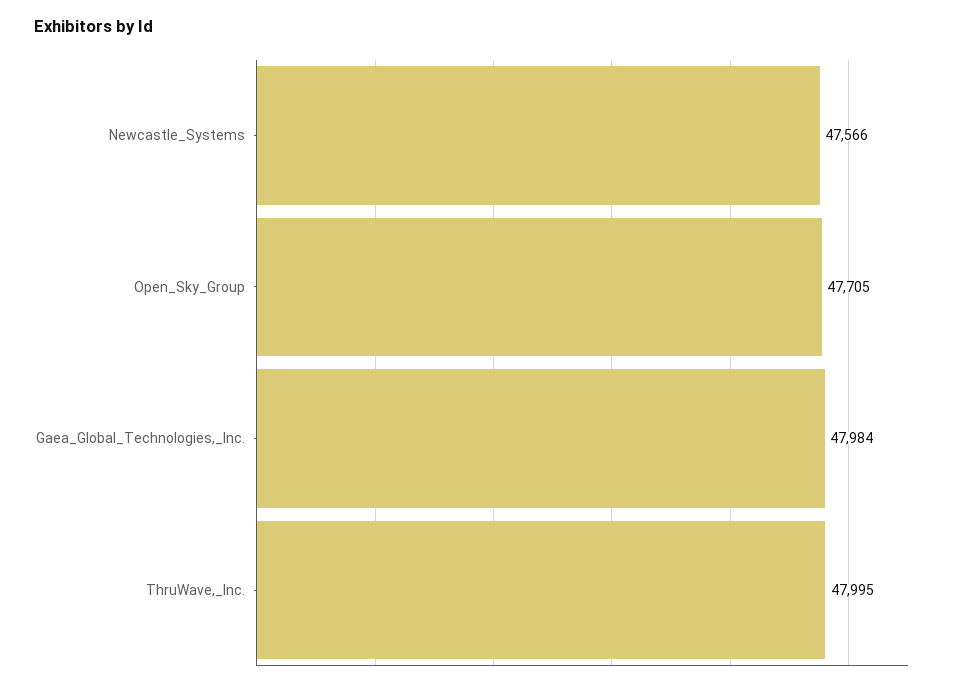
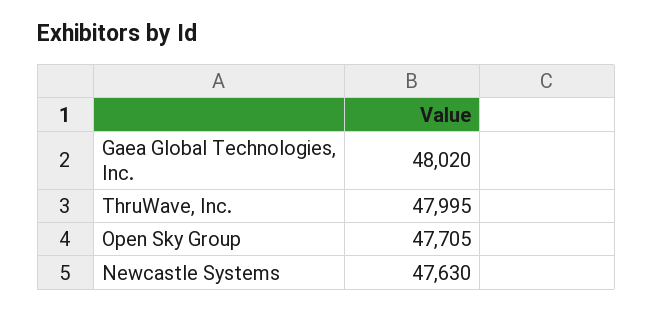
  {
-   "Newcastle_Systems": 47566,
+   "Newcastle_Systems": 47630,
    "Open_Sky_Group": 47705,
-   "Gaea_Global_Technologies,_Inc.": 47984,
+   "Gaea_Global_Technologies,_Inc.": 48020,
    "ThruWave,_Inc.": 47995
  }

